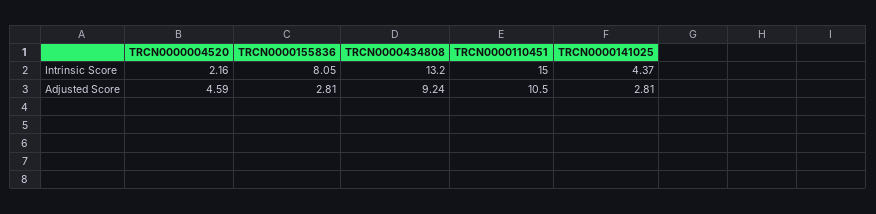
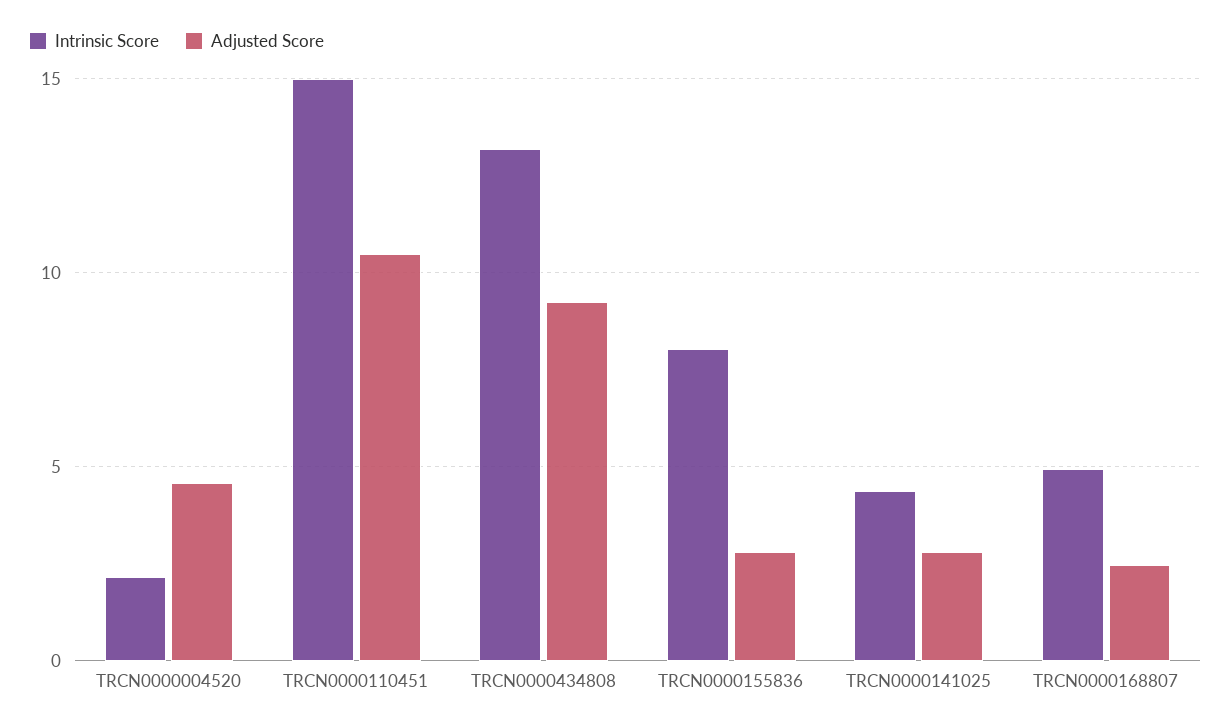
  {
    "Intrinsic Score": {
      "TRCN0000004520": 2.16,
      "TRCN0000155836": 8.05,
      "TRCN0000434808": 13.2,
      "TRCN0000110451": 15,
-     "TRCN0000141025": 4.37
+     "TRCN0000141025": 4.37,
+     "TRCN0000168807": 5
    },
    "Adjusted Score": {
      "TRCN0000004520": 4.59,
      "TRCN0000155836": 2.81,
      "TRCN0000434808": 9.24,
      "TRCN0000110451": 10.5,
-     "TRCN0000141025": 2.81
+     "TRCN0000141025": 2.81,
+     "TRCN0000168807": 2.5
    }
  }

